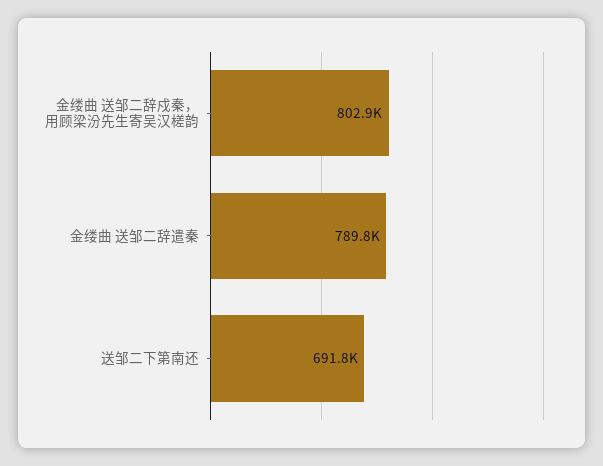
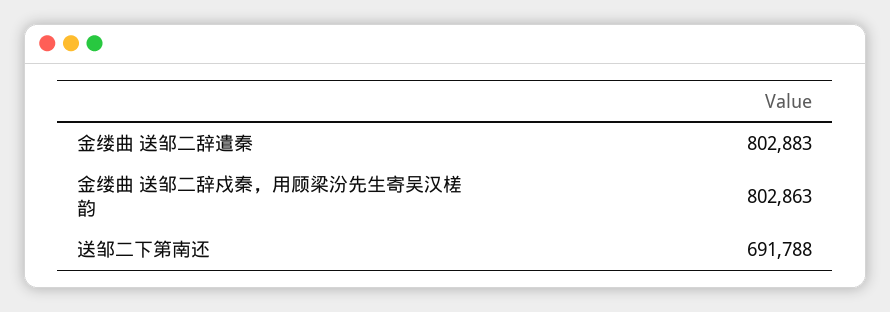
  {
    "金缕曲 送邹二辞戍秦，用顾梁汾先生寄吴汉槎韵": 802863,
-   "金缕曲 送邹二辞遣秦": 789800,
+   "金缕曲 送邹二辞遣秦": 802883,
    "送邹二下第南还": 691788
  }

